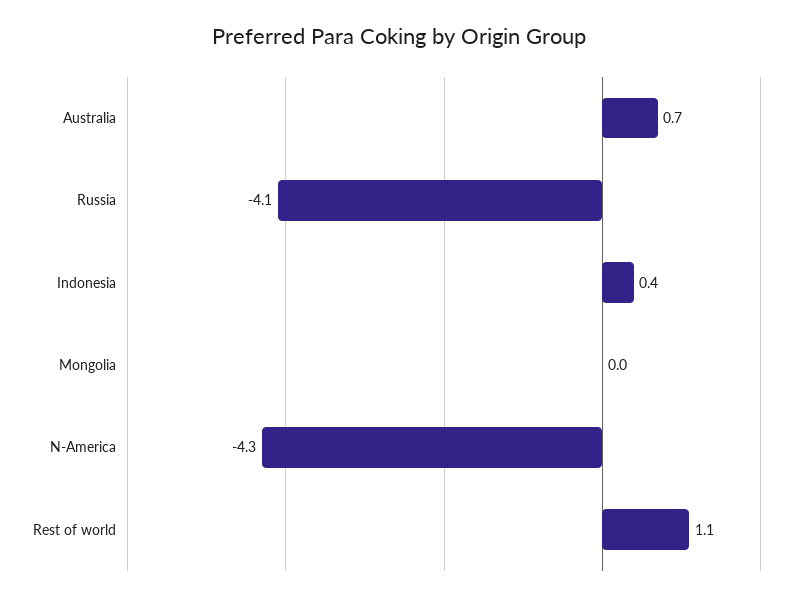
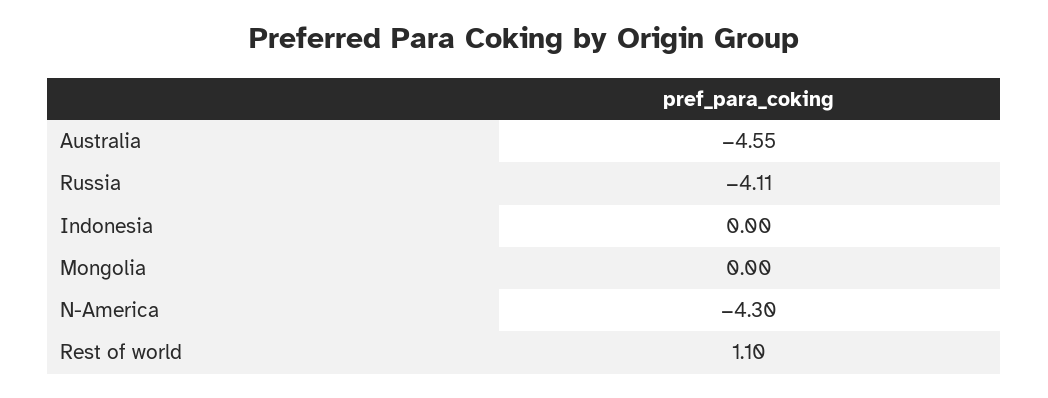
  {
-   "Australia": 0.7,
+   "Australia": -4.55,
    "Russia": -4.11,
-   "Indonesia": 0.4,
+   "Indonesia": 0,
    "Mongolia": 0,
    "N-America": -4.3,
    "Rest of world": 1.1
  }

